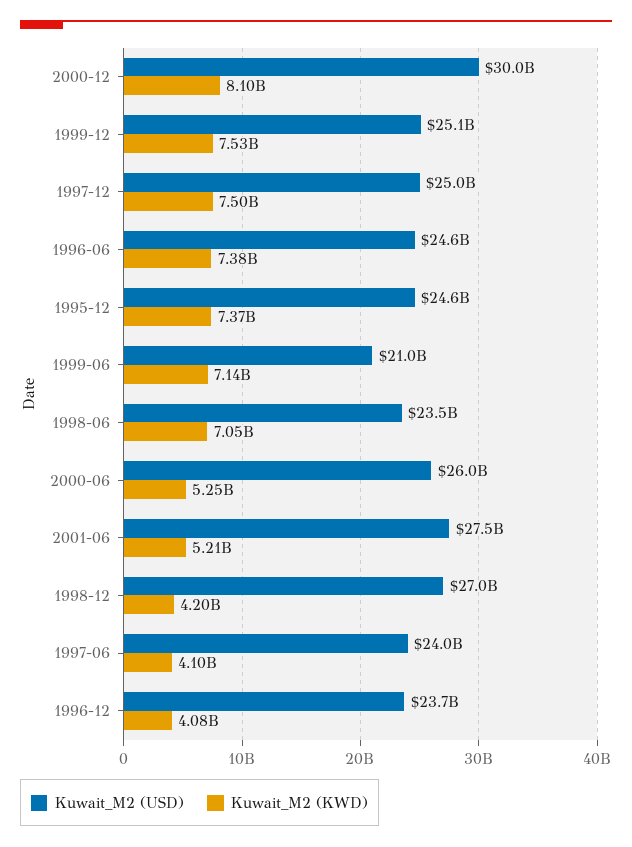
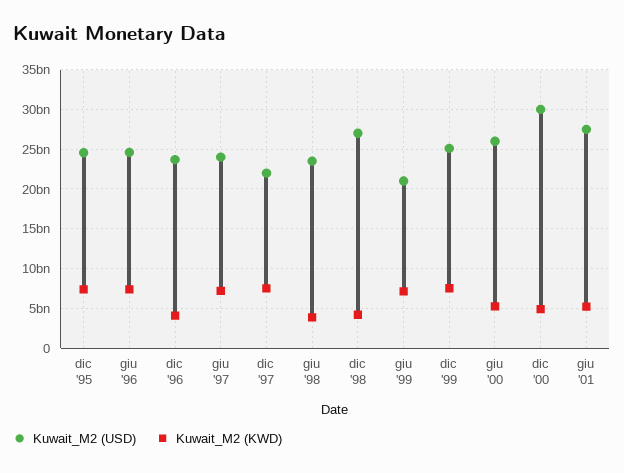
  {
    "Kuwait_M2 (USD)": {
      "2000-12": 30000000000,
      "1999-12": 25100000000,
-     "1997-12": 25000000000,
+     "1997-12": 22000000000,
      "1996-06": 24600000000,
      "1995-12": 24600000000,
      "1999-06": 21000000000,
      "1998-06": 23500000000,
      "2000-06": 26000000000,
      "2001-06": 27500000000,
      "1998-12": 27000000000,
      "1997-06": 24000000000,
      "1996-12": 23700000000
    },
    "Kuwait_M2 (KWD)": {
-     "2000-12": 8100000000,
+     "2000-12": 5000000000,
      "1999-12": 7530000000,
      "1997-12": 7500000000,
      "1996-06": 7380000000,
      "1995-12": 7370000000,
      "1999-06": 7140000000,
-     "1998-06": 7050000000,
+     "1998-06": 4000000000,
      "2000-06": 5250000000,
      "2001-06": 5210000000,
      "1998-12": 4200000000,
-     "1997-06": 4100000000,
+     "1997-06": 7000000000,
      "1996-12": 4080000000
    }
  }

